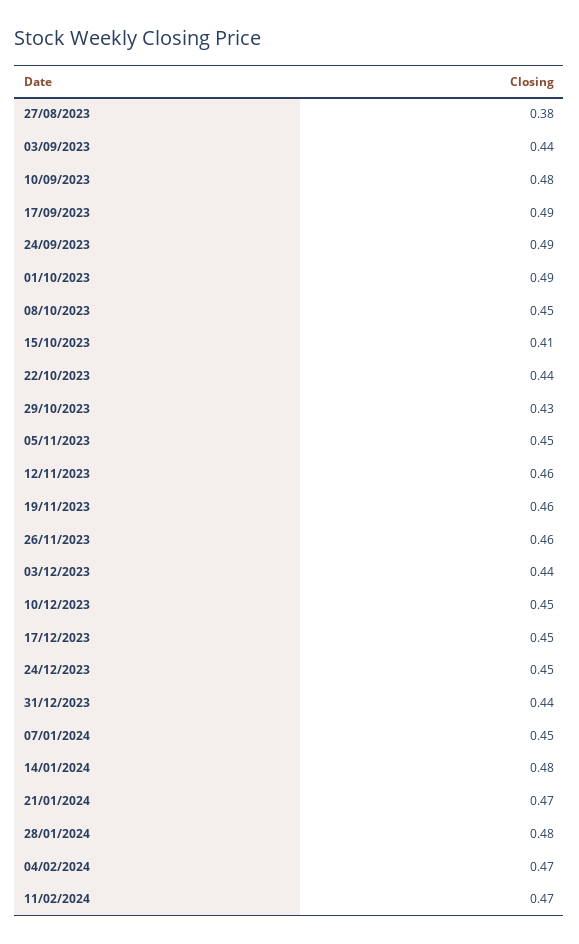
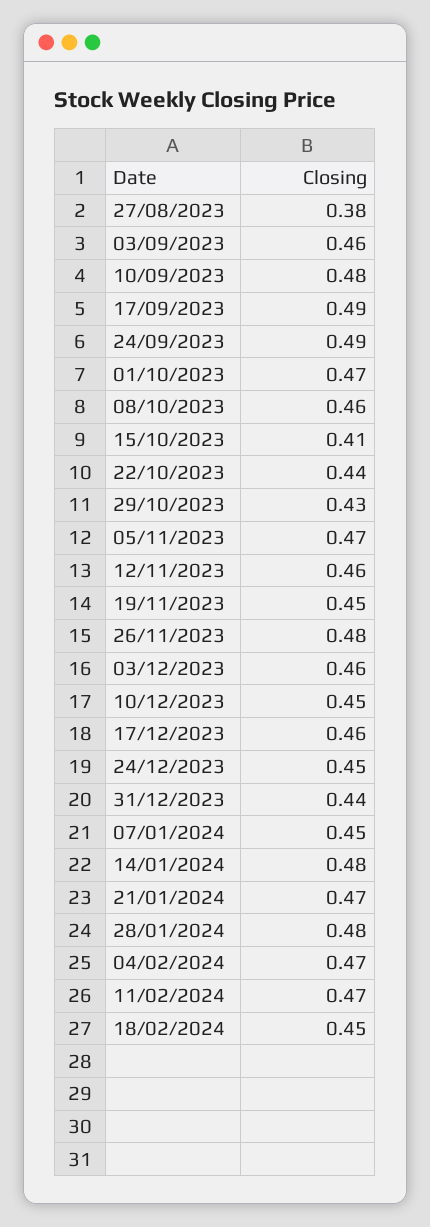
  {
    "27/08/2023": 0.38,
-   "03/09/2023": 0.44,
+   "03/09/2023": 0.46,
    "10/09/2023": 0.48,
    "17/09/2023": 0.49,
    "24/09/2023": 0.49,
-   "01/10/2023": 0.49,
+   "01/10/2023": 0.47,
-   "08/10/2023": 0.45,
+   "08/10/2023": 0.46,
    "15/10/2023": 0.41,
    "22/10/2023": 0.44,
    "29/10/2023": 0.43,
-   "05/11/2023": 0.45,
+   "05/11/2023": 0.47,
    "12/11/2023": 0.46,
-   "19/11/2023": 0.46,
+   "19/11/2023": 0.45,
-   "26/11/2023": 0.46,
+   "26/11/2023": 0.48,
-   "03/12/2023": 0.44,
+   "03/12/2023": 0.46,
    "10/12/2023": 0.45,
-   "17/12/2023": 0.45,
+   "17/12/2023": 0.46,
    "24/12/2023": 0.45,
    "31/12/2023": 0.44,
    "07/01/2024": 0.45,
    "14/01/2024": 0.48,
    "21/01/2024": 0.47,
    "28/01/2024": 0.48,
    "04/02/2024": 0.47,
-   "11/02/2024": 0.47
+   "11/02/2024": 0.47,
+   "18/02/2024": 0.45
  }

